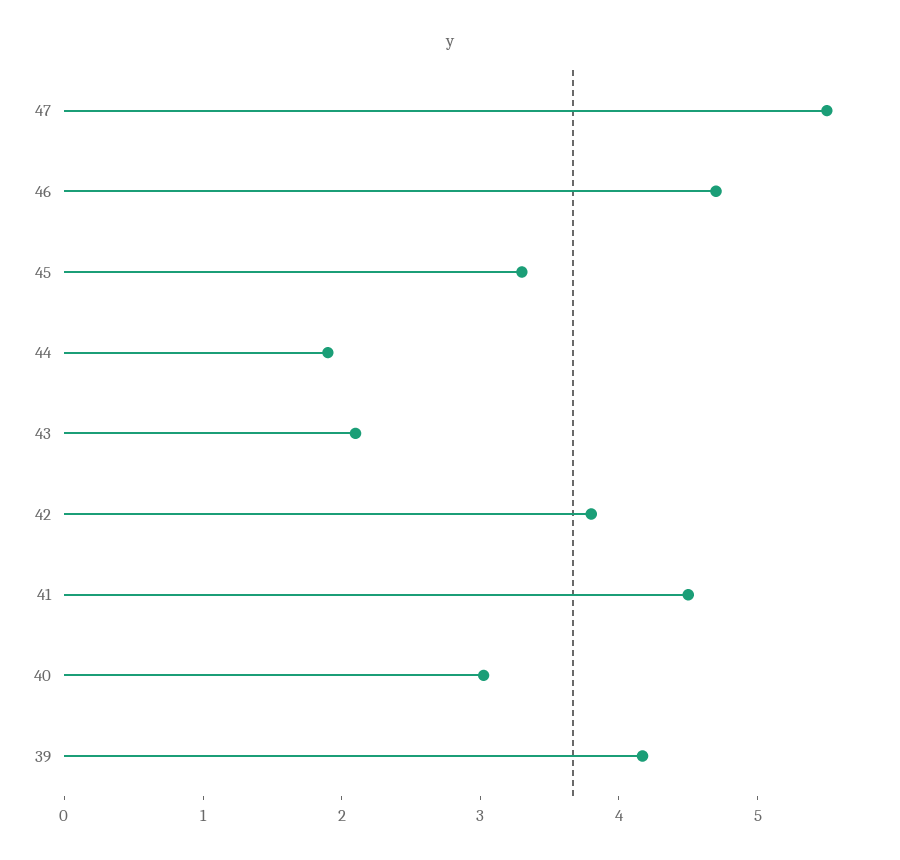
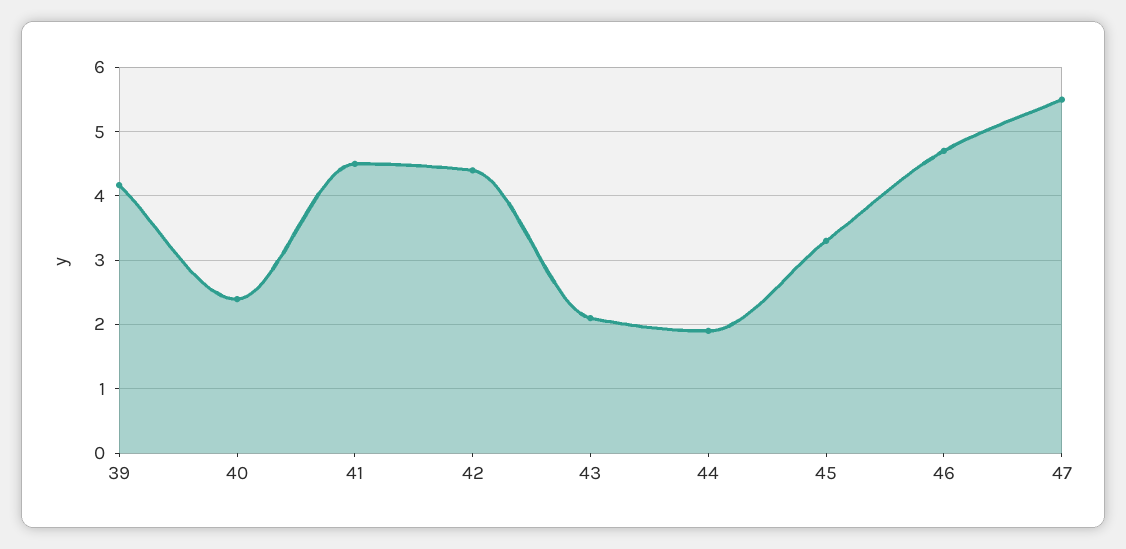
  {
    "47": 5.5,
    "46": 4.7,
    "45": 3.3,
    "44": 1.9,
    "43": 2.1,
-   "42": 3.8,
+   "42": 4.4,
    "41": 4.5,
-   "40": 3,
+   "40": 2.4,
    "39": 4.2
  }

